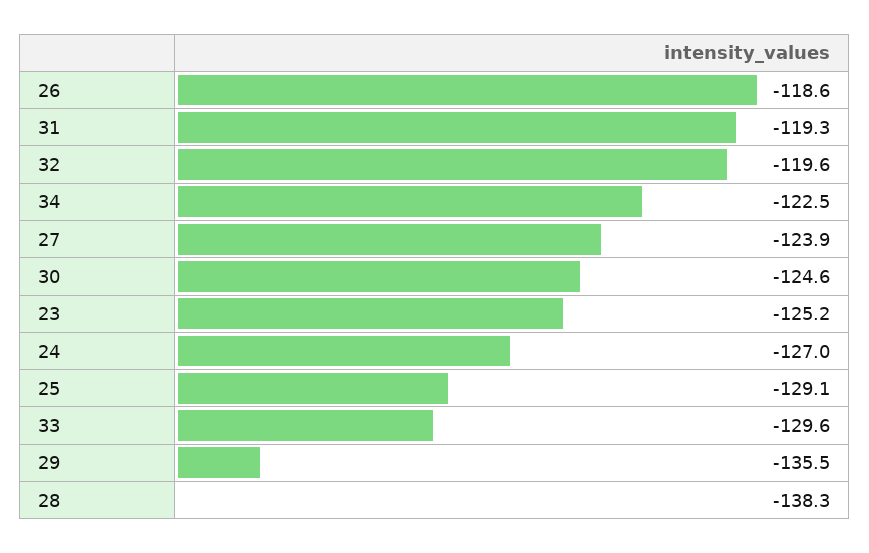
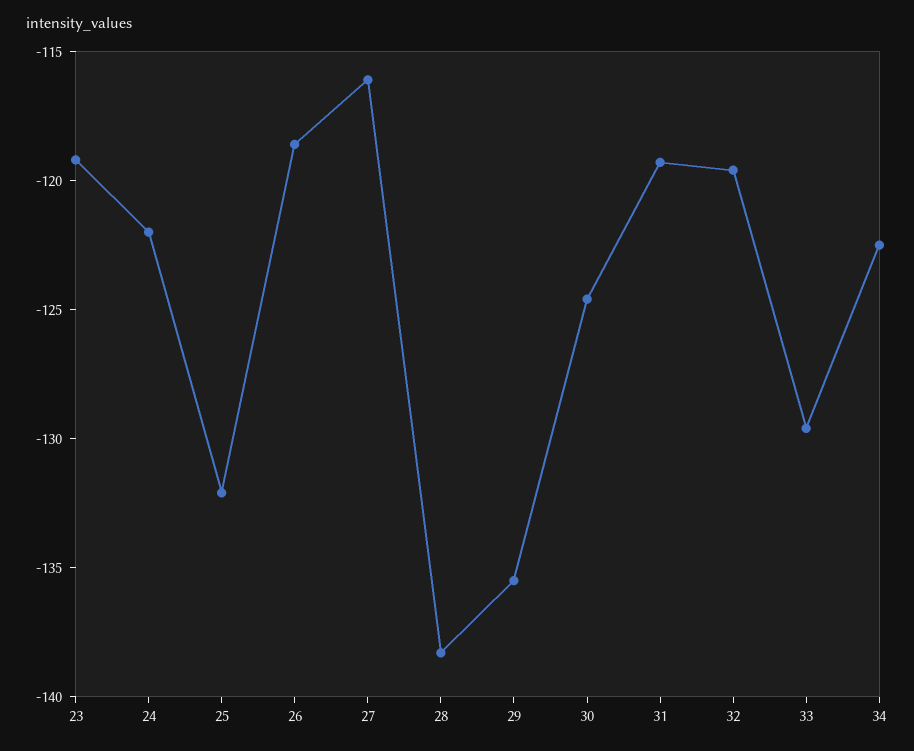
  {
    "26": -118.6,
    "31": -119.3,
    "32": -119.6,
    "34": -122.5,
-   "27": -123.9,
+   "27": -116,
    "30": -124.6,
-   "23": -125.2,
+   "23": -119,
-   "24": -127,
+   "24": -122,
-   "25": -129.1,
+   "25": -132,
    "33": -129.6,
    "29": -135.5,
    "28": -138.3
  }

